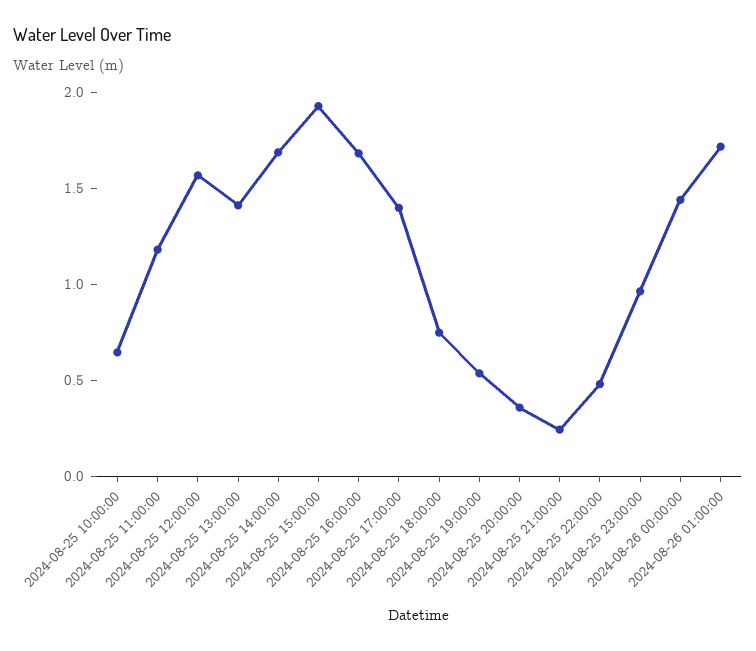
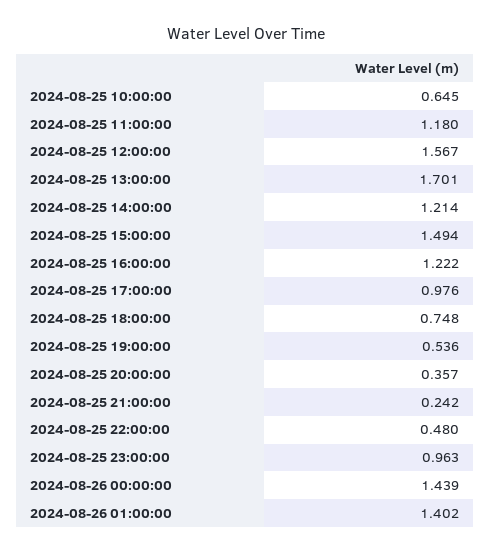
  {
    "2024-08-25 10:00:00": 0.645,
    "2024-08-25 11:00:00": 1.18,
    "2024-08-25 12:00:00": 1.567,
-   "2024-08-25 13:00:00": 1.4,
+   "2024-08-25 13:00:00": 1.701,
-   "2024-08-25 14:00:00": 1.7,
+   "2024-08-25 14:00:00": 1.214,
-   "2024-08-25 15:00:00": 1.9,
+   "2024-08-25 15:00:00": 1.494,
-   "2024-08-25 16:00:00": 1.7,
+   "2024-08-25 16:00:00": 1.222,
-   "2024-08-25 17:00:00": 1.4,
+   "2024-08-25 17:00:00": 0.976,
    "2024-08-25 18:00:00": 0.748,
    "2024-08-25 19:00:00": 0.536,
    "2024-08-25 20:00:00": 0.357,
    "2024-08-25 21:00:00": 0.242,
    "2024-08-25 22:00:00": 0.48,
    "2024-08-25 23:00:00": 0.963,
    "2024-08-26 00:00:00": 1.439,
-   "2024-08-26 01:00:00": 1.7
+   "2024-08-26 01:00:00": 1.402
  }

